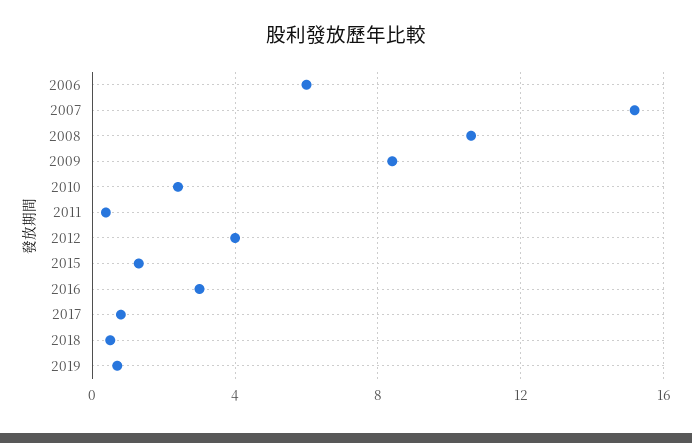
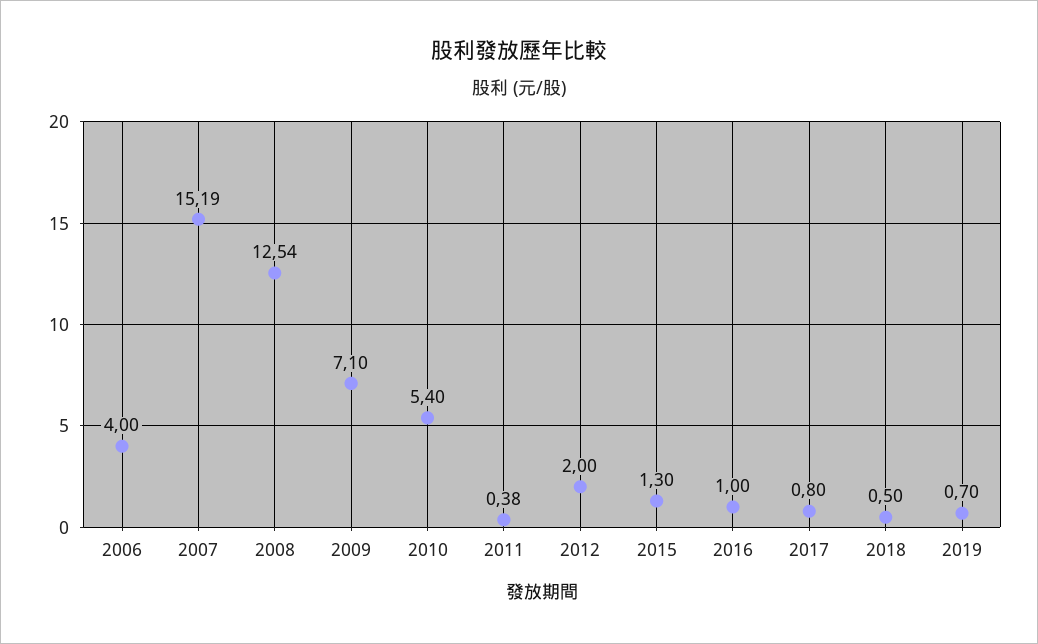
  {
-   "2006": 6,
+   "2006": 4,
    "2007": 15.19,
-   "2008": 10.5,
+   "2008": 12.54,
-   "2009": 8.5,
+   "2009": 7.1,
-   "2010": 2.5,
+   "2010": 5.4,
    "2011": 0.38,
-   "2012": 4,
+   "2012": 2,
    "2015": 1.3,
-   "2016": 3,
+   "2016": 1,
    "2017": 0.8,
    "2018": 0.5,
    "2019": 0.7
  }

